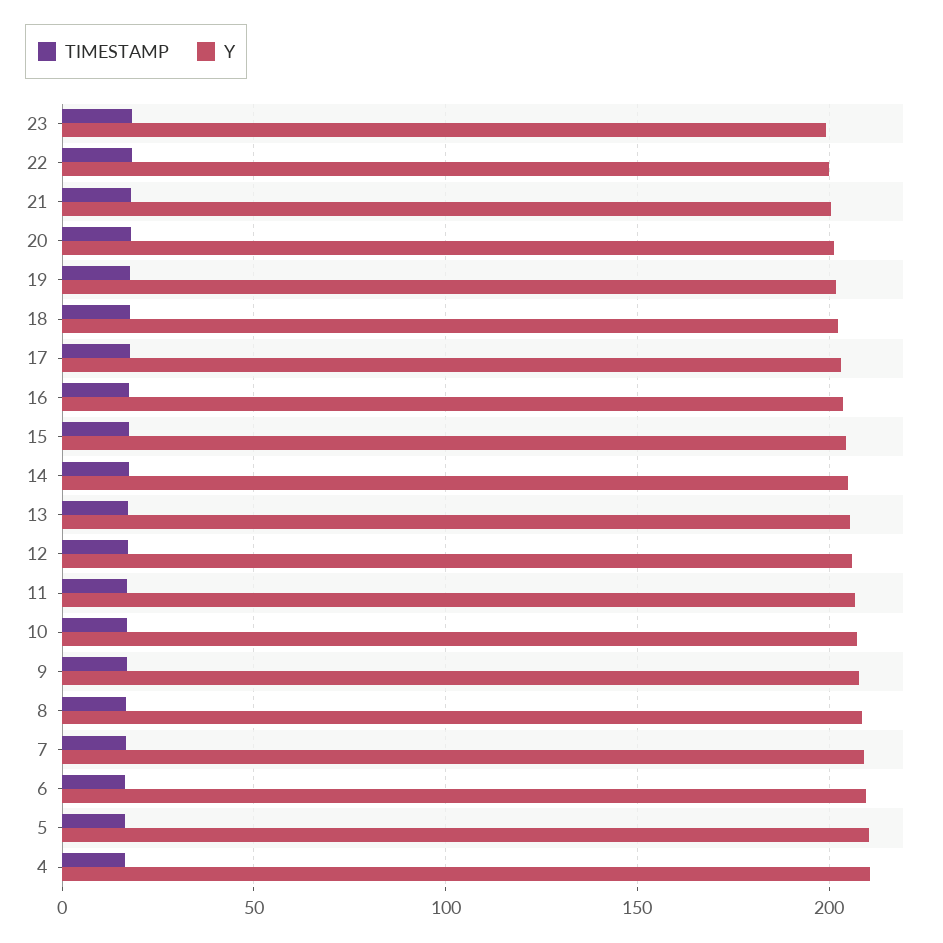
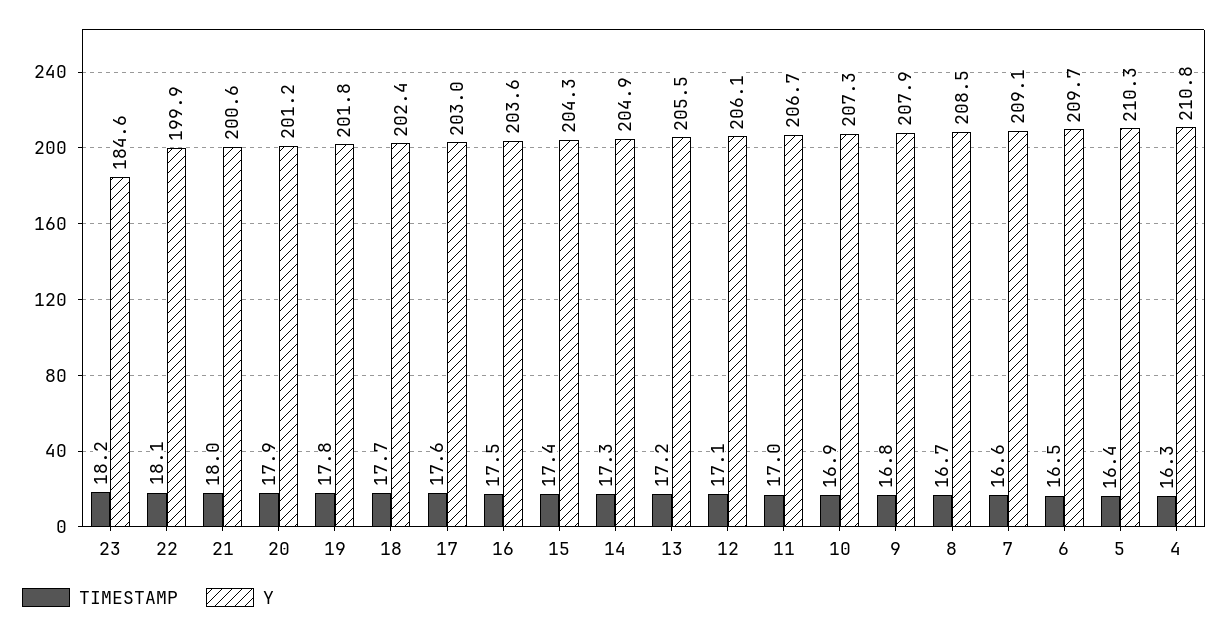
  {
    "TIMESTAMP": {
      "23": 18.2,
      "22": 18.1,
      "21": 18,
      "20": 17.9,
      "19": 17.8,
      "18": 17.7,
      "17": 17.6,
      "16": 17.5,
      "15": 17.4,
      "14": 17.3,
      "13": 17.2,
      "12": 17.1,
      "11": 17,
      "10": 16.9,
      "9": 16.8,
      "8": 16.7,
      "7": 16.6,
      "6": 16.5,
      "5": 16.4,
      "4": 16.3
    },
    "Y": {
-     "23": 200,
+     "23": 184.6,
      "22": 199.9,
      "21": 200.6,
      "20": 201.2,
      "19": 201.8,
      "18": 202.4,
      "17": 203,
      "16": 203.6,
      "15": 204.3,
      "14": 204.9,
      "13": 205.5,
      "12": 206.1,
      "11": 206.7,
      "10": 207.3,
      "9": 207.9,
      "8": 208.5,
      "7": 209.1,
      "6": 209.7,
      "5": 210.3,
      "4": 210.8
    }
  }

